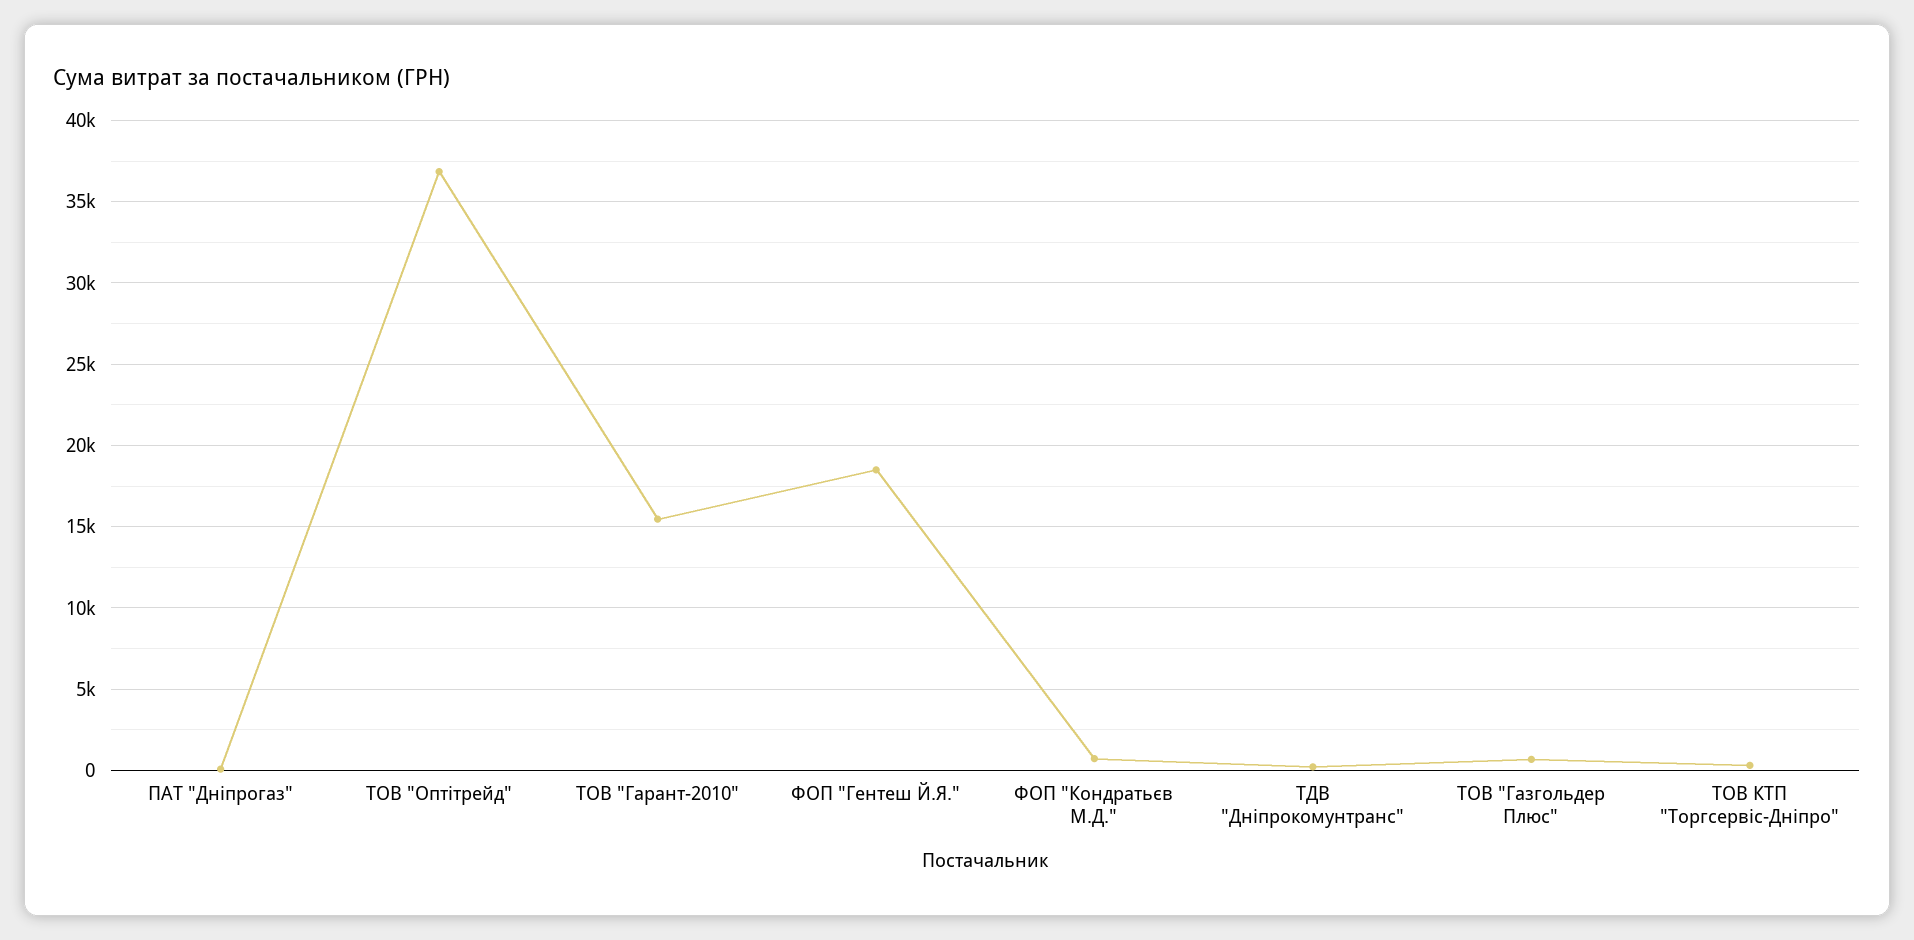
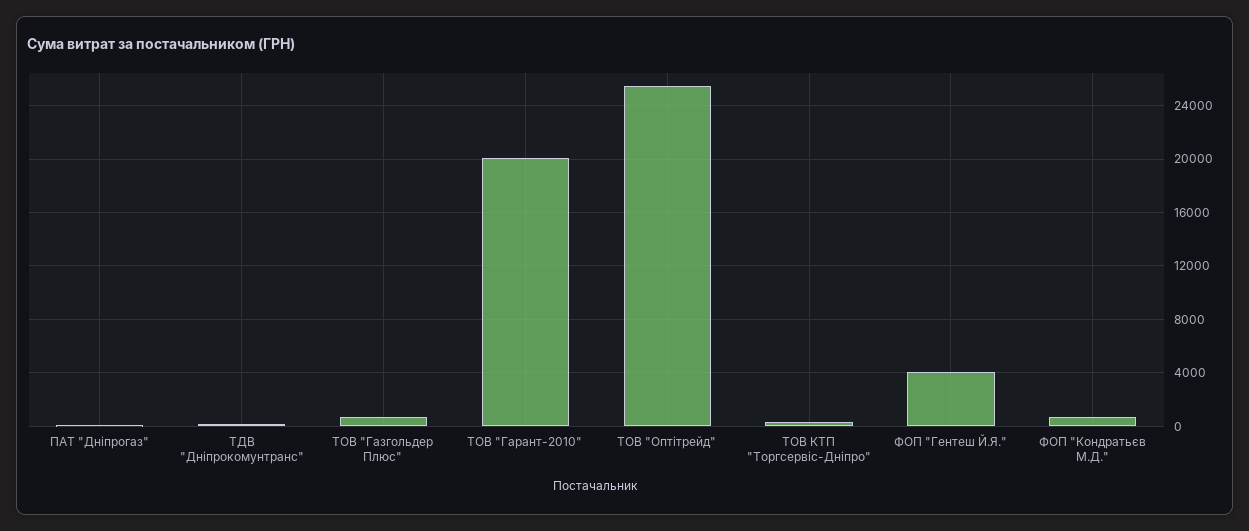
  {
    "ПАТ \"Дніпрогаз\"": 0,
-   "ТОВ \"Оптітрейд\"": 37000,
+   "ТОВ \"Оптітрейд\"": 25500,
-   "ТОВ \"Гарант-2010\"": 15500,
+   "ТОВ \"Гарант-2010\"": 20000,
-   "ФОП \"Гентеш Й.Я.\"": 18500,
+   "ФОП \"Гентеш Й.Я.\"": 4000,
    "ФОП \"Кондратьєв М.Д.\"": 500,
    "ТДВ \"Дніпрокомунтранс\"": 0,
    "ТОВ \"Газгольдер Плюс\"": 500,
    "ТОВ КТП \"Торгсервіс-Дніпро\"": 500
  }

